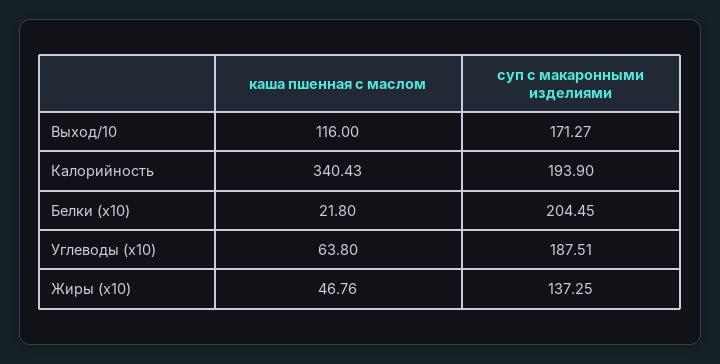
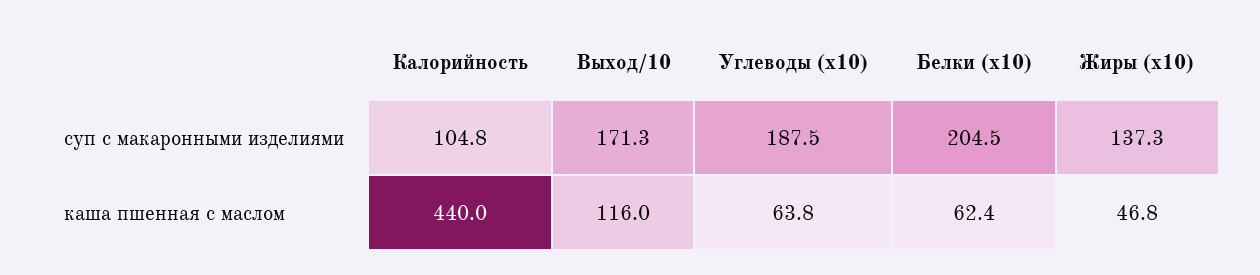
  {
    "каша пшенная с маслом": {
      "Выход/10": 116,
-     "Калорийность": 340.43,
+     "Калорийность": 440,
-     "Белки (x10)": 21.8,
+     "Белки (x10)": 62.4,
      "Углеводы (x10)": 63.8,
      "Жиры (x10)": 46.76
    },
    "суп с макаронными изделиями": {
      "Выход/10": 171.27,
-     "Калорийность": 193.9,
+     "Калорийность": 104.8,
      "Белки (x10)": 204.45,
      "Углеводы (x10)": 187.51,
      "Жиры (x10)": 137.25
    }
  }

